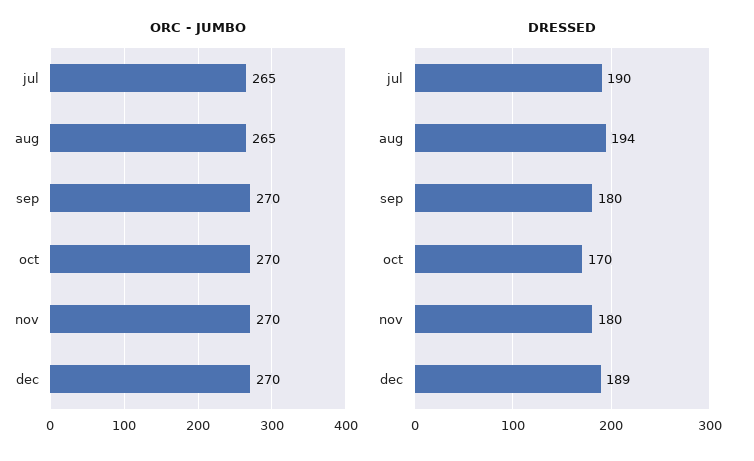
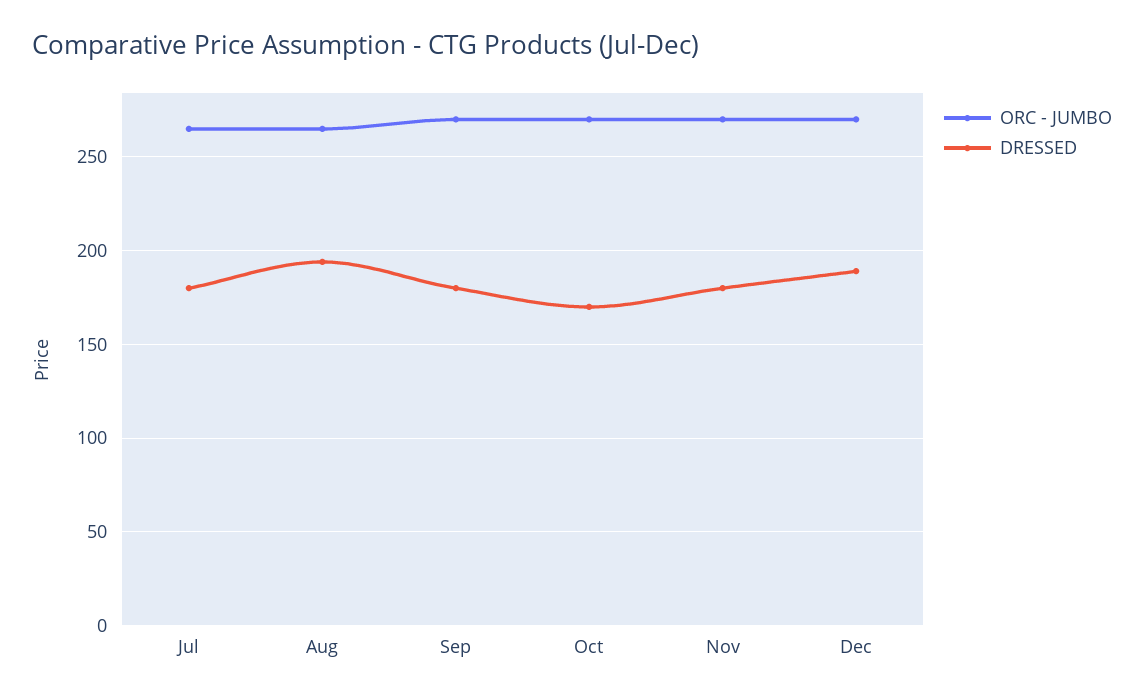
  {
    "ORC - JUMBO": {
      "jul": 265,
      "aug": 265,
      "sep": 270,
      "oct": 270,
      "nov": 270,
      "dec": 270
    },
    "DRESSED": {
-     "jul": 190,
+     "jul": 180,
      "aug": 194,
      "sep": 180,
      "oct": 170,
      "nov": 180,
      "dec": 189
    }
  }

